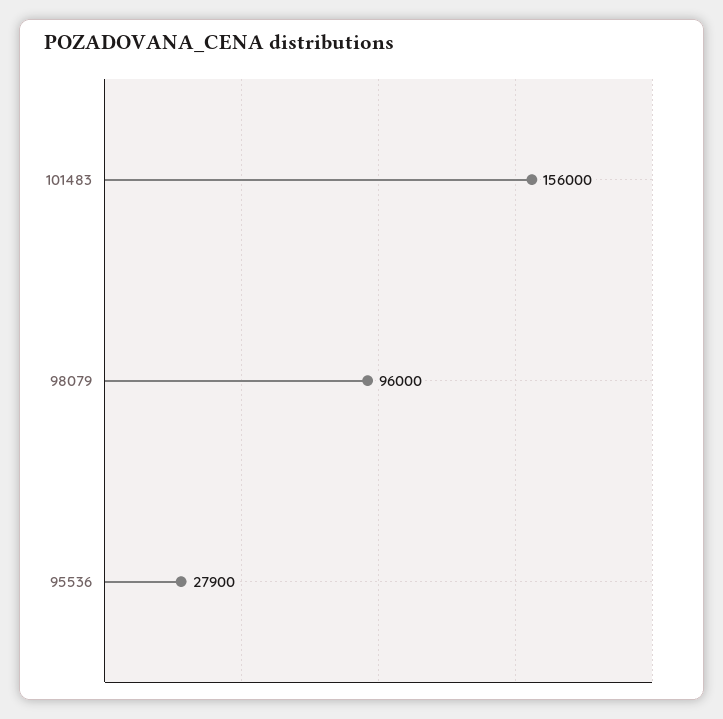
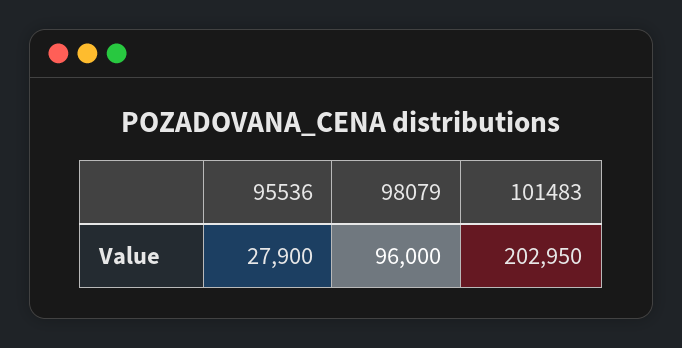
  {
-   "101483": 156000,
+   "101483": 202950,
    "98079": 96000,
    "95536": 27900
  }

